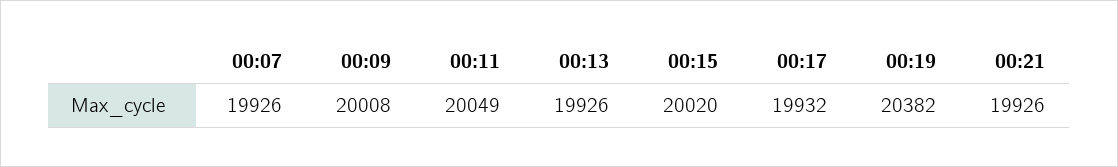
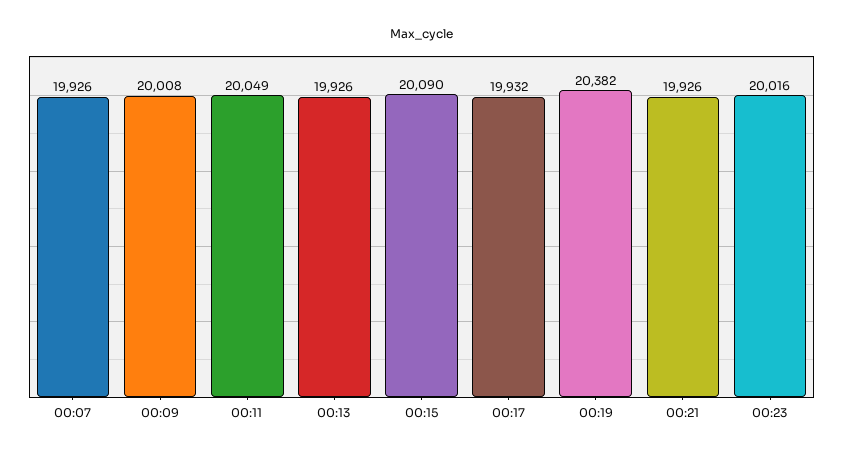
  {
    "00:07": 19926,
    "00:09": 20008,
    "00:11": 20049,
    "00:13": 19926,
-   "00:15": 20020,
+   "00:15": 20090,
    "00:17": 19932,
    "00:19": 20382,
-   "00:21": 19926
+   "00:21": 19926,
+   "00:23": 20016
  }

